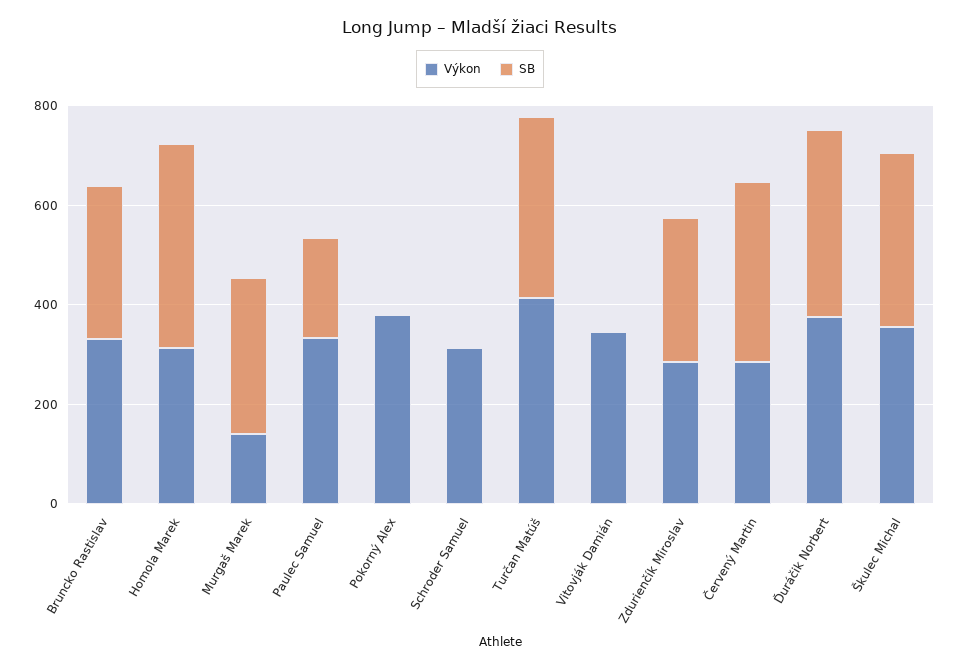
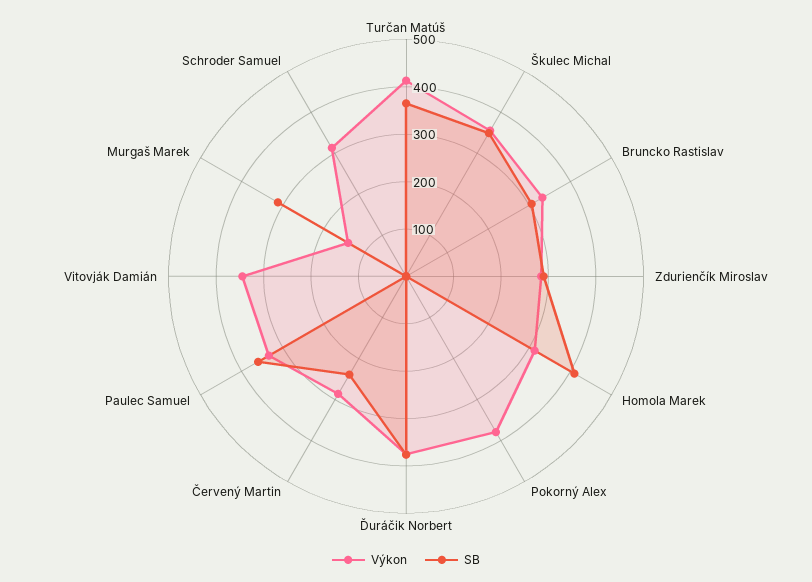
  {
    "Výkon": {
      "Bruncko Rastislav": 340,
      "Homola Marek": 320,
      "Murgaš Marek": 140,
      "Paulec Samuel": 340,
      "Pokorný Alex": 380,
      "Schroder Samuel": 320,
      "Turčan Matúš": 420,
      "Vitovják Damián": 340,
      "Zdurienčík Miroslav": 280,
      "Červený Martin": 280,
      "Ďuráčik Norbert": 380,
      "Škulec Michal": 360
    },
    "SB": {
      "Bruncko Rastislav": 300,
      "Homola Marek": 420,
      "Murgaš Marek": 320,
-     "Paulec Samuel": 200,
+     "Paulec Samuel": 360,
      "Pokorný Alex": 0,
      "Schroder Samuel": 0,
      "Turčan Matúš": 360,
      "Vitovják Damián": 0,
      "Zdurienčík Miroslav": 300,
-     "Červený Martin": 350,
+     "Červený Martin": 240,
      "Ďuráčik Norbert": 380,
      "Škulec Michal": 340
    }
  }

